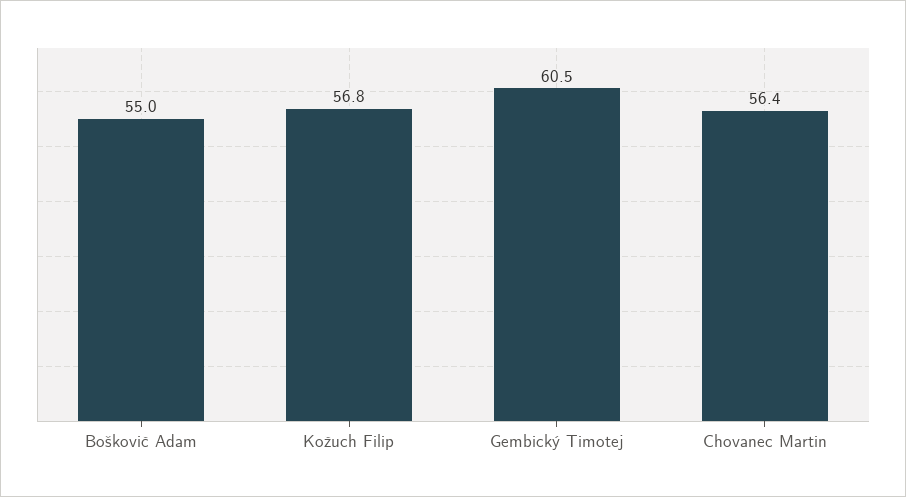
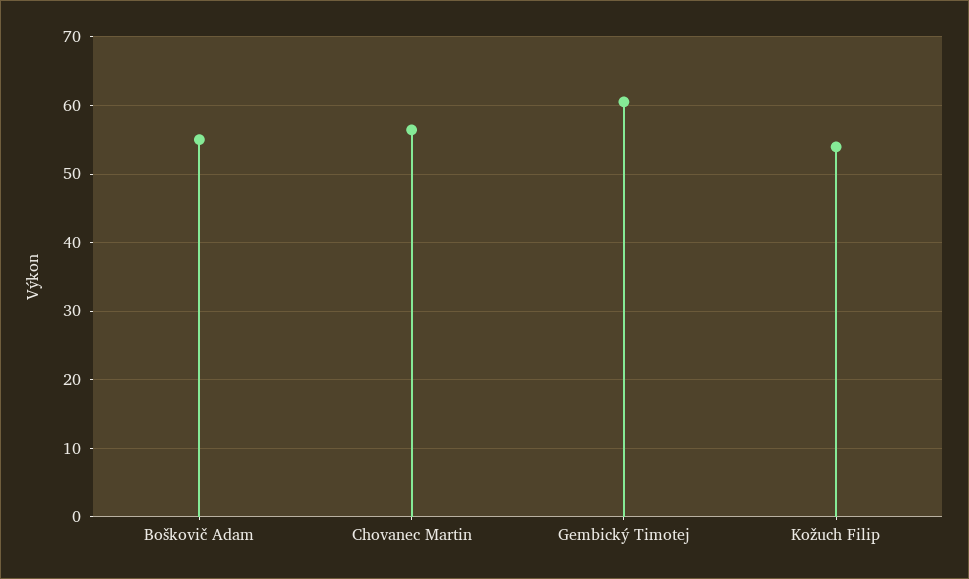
  {
    "Boškovič Adam": 55,
-   "Kožuch Filip": 56.8,
+   "Kožuch Filip": 54,
    "Gembický Timotej": 60.5,
    "Chovanec Martin": 56.4
  }

